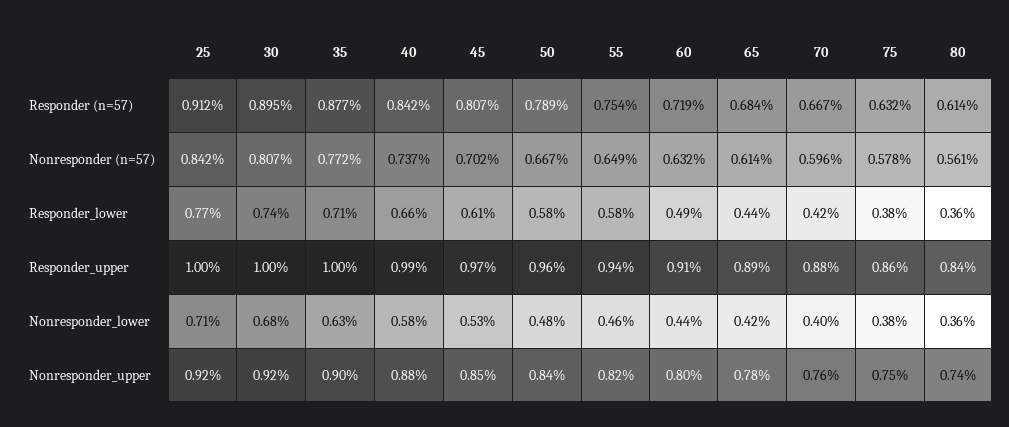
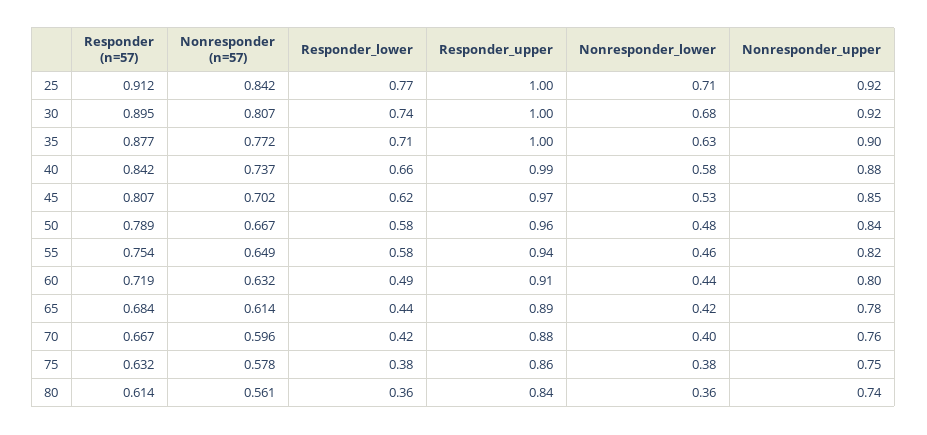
  {
    "25": {
      "Responder (n=57)": 0.912,
      "Nonresponder (n=57)": 0.842,
      "Responder_lower": 0.77,
      "Responder_upper": 1,
      "Nonresponder_lower": 0.71,
      "Nonresponder_upper": 0.92
    },
    "30": {
      "Responder (n=57)": 0.895,
      "Nonresponder (n=57)": 0.807,
      "Responder_lower": 0.74,
      "Responder_upper": 1,
      "Nonresponder_lower": 0.68,
      "Nonresponder_upper": 0.92
    },
    "35": {
      "Responder (n=57)": 0.877,
      "Nonresponder (n=57)": 0.772,
      "Responder_lower": 0.71,
      "Responder_upper": 1,
      "Nonresponder_lower": 0.63,
      "Nonresponder_upper": 0.9
    },
    "40": {
      "Responder (n=57)": 0.842,
      "Nonresponder (n=57)": 0.737,
      "Responder_lower": 0.66,
      "Responder_upper": 0.99,
      "Nonresponder_lower": 0.58,
      "Nonresponder_upper": 0.88
    },
    "45": {
      "Responder (n=57)": 0.807,
      "Nonresponder (n=57)": 0.702,
-     "Responder_lower": 0.61,
+     "Responder_lower": 0.62,
      "Responder_upper": 0.97,
      "Nonresponder_lower": 0.53,
      "Nonresponder_upper": 0.85
    },
    "50": {
      "Responder (n=57)": 0.789,
      "Nonresponder (n=57)": 0.667,
      "Responder_lower": 0.58,
      "Responder_upper": 0.96,
      "Nonresponder_lower": 0.48,
      "Nonresponder_upper": 0.84
    },
    "55": {
      "Responder (n=57)": 0.754,
      "Nonresponder (n=57)": 0.649,
      "Responder_lower": 0.58,
      "Responder_upper": 0.94,
      "Nonresponder_lower": 0.46,
      "Nonresponder_upper": 0.82
    },
    "60": {
      "Responder (n=57)": 0.719,
      "Nonresponder (n=57)": 0.632,
      "Responder_lower": 0.49,
      "Responder_upper": 0.91,
      "Nonresponder_lower": 0.44,
      "Nonresponder_upper": 0.8
    },
    "65": {
      "Responder (n=57)": 0.684,
      "Nonresponder (n=57)": 0.614,
      "Responder_lower": 0.44,
      "Responder_upper": 0.89,
      "Nonresponder_lower": 0.42,
      "Nonresponder_upper": 0.78
    },
    "70": {
      "Responder (n=57)": 0.667,
      "Nonresponder (n=57)": 0.596,
      "Responder_lower": 0.42,
      "Responder_upper": 0.88,
      "Nonresponder_lower": 0.4,
      "Nonresponder_upper": 0.76
    },
    "75": {
      "Responder (n=57)": 0.632,
      "Nonresponder (n=57)": 0.578,
      "Responder_lower": 0.38,
      "Responder_upper": 0.86,
      "Nonresponder_lower": 0.38,
      "Nonresponder_upper": 0.75
    },
    "80": {
      "Responder (n=57)": 0.614,
      "Nonresponder (n=57)": 0.561,
      "Responder_lower": 0.36,
      "Responder_upper": 0.84,
      "Nonresponder_lower": 0.36,
      "Nonresponder_upper": 0.74
    }
  }

